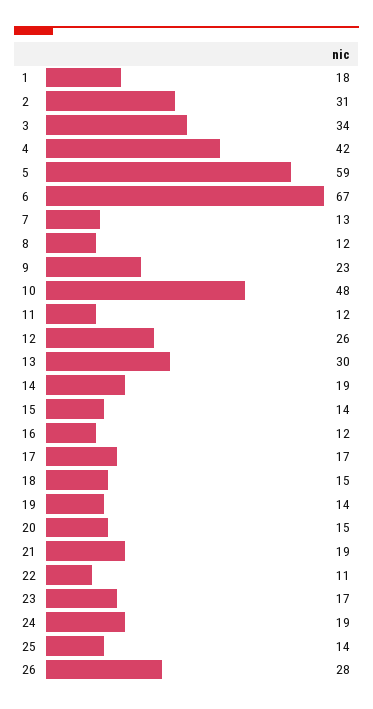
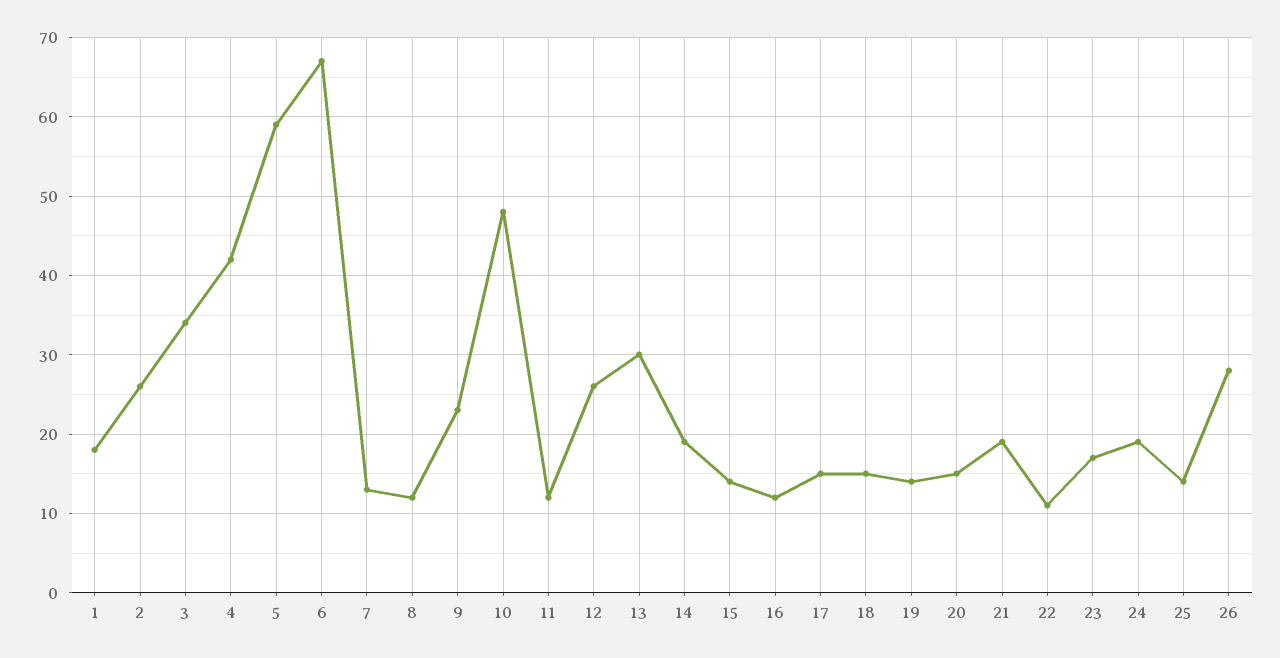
  {
    "1": 18,
-   "2": 31,
+   "2": 26,
    "3": 34,
    "4": 42,
    "5": 59,
    "6": 67,
    "7": 13,
    "8": 12,
    "9": 23,
    "10": 48,
    "11": 12,
    "12": 26,
    "13": 30,
    "14": 19,
    "15": 14,
    "16": 12,
-   "17": 17,
+   "17": 15,
    "18": 15,
    "19": 14,
    "20": 15,
    "21": 19,
    "22": 11,
    "23": 17,
    "24": 19,
    "25": 14,
    "26": 28
  }

